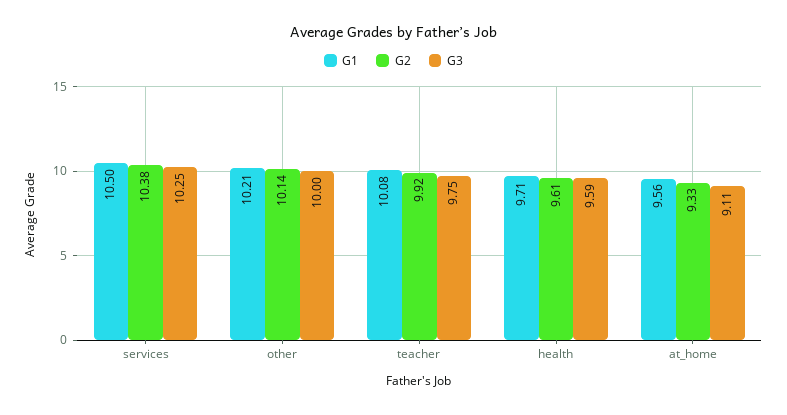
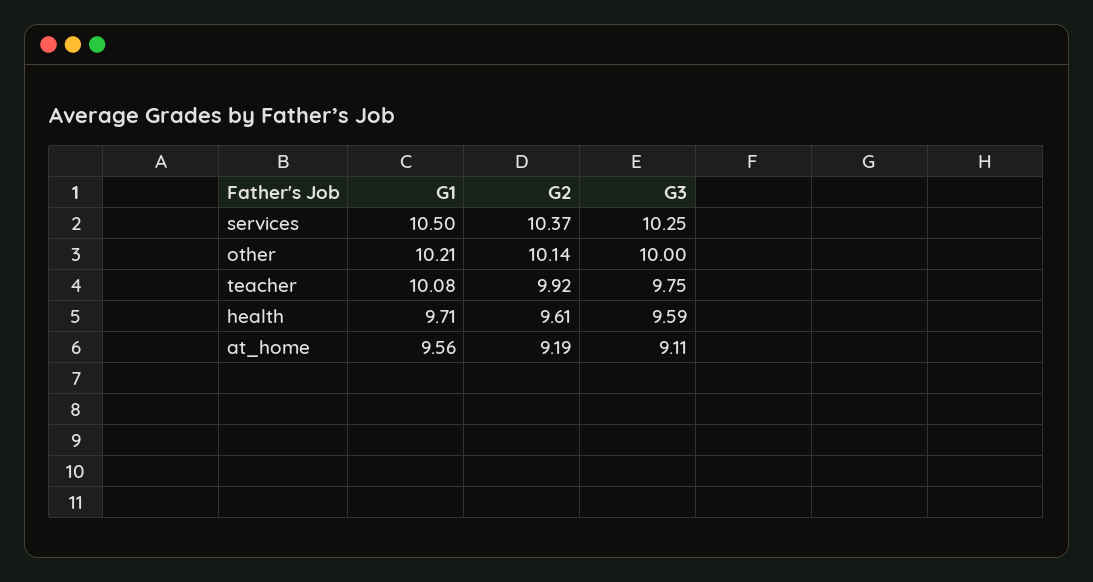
  {
    "G1": {
      "services": 10.5,
      "other": 10.21,
      "teacher": 10.08,
      "health": 9.71,
      "at_home": 9.56
    },
    "G2": {
-     "services": 10.38,
+     "services": 10.37,
      "other": 10.14,
      "teacher": 9.92,
      "health": 9.61,
-     "at_home": 9.33
+     "at_home": 9.19
    },
    "G3": {
      "services": 10.25,
      "other": 10,
      "teacher": 9.75,
      "health": 9.59,
      "at_home": 9.11
    }
  }

